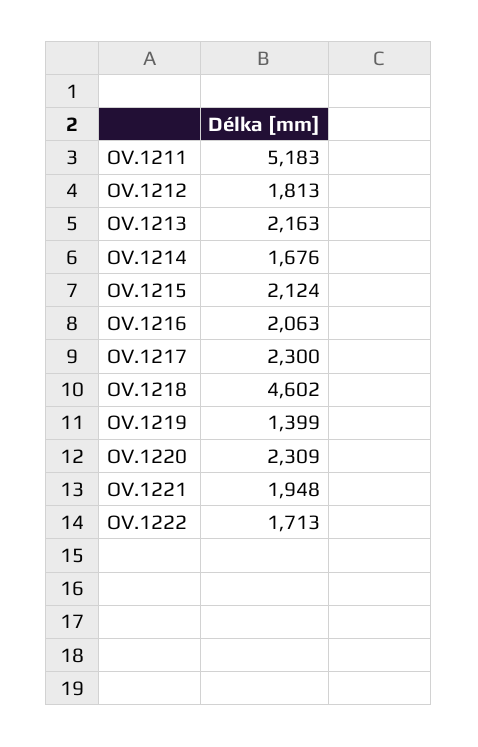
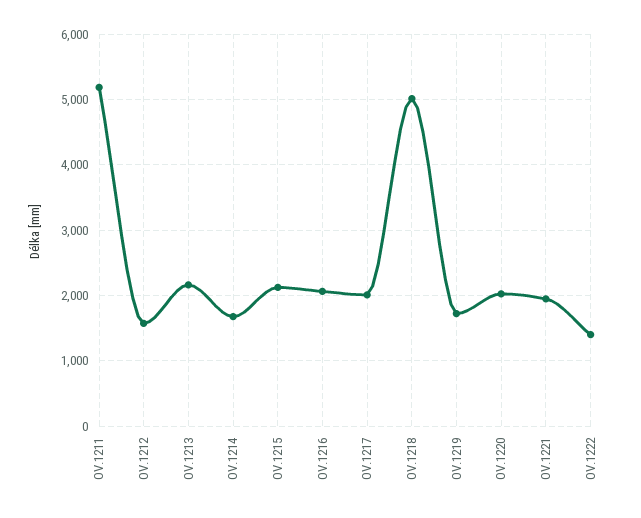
  {
    "OV.1211": 5183,
-   "OV.1212": 1813,
+   "OV.1212": 1600,
    "OV.1213": 2163,
    "OV.1214": 1676,
    "OV.1215": 2124,
    "OV.1216": 2063,
-   "OV.1217": 2300,
+   "OV.1217": 2000,
-   "OV.1218": 4602,
+   "OV.1218": 5000,
-   "OV.1219": 1399,
+   "OV.1219": 1700,
-   "OV.1220": 2309,
+   "OV.1220": 2000,
    "OV.1221": 1948,
-   "OV.1222": 1713
+   "OV.1222": 1400
  }

